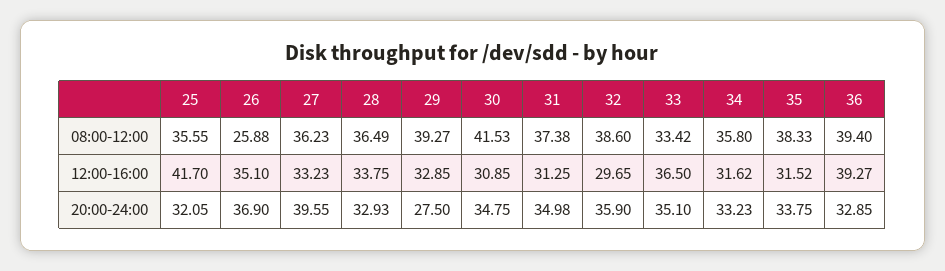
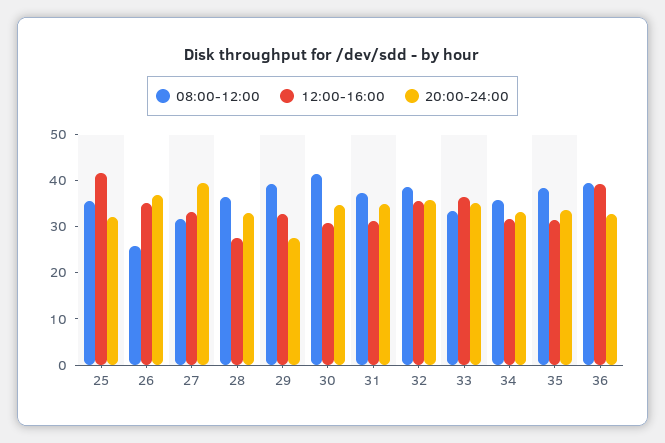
  {
    "08:00-12:00": {
      "25": 35.55,
      "26": 25.88,
-     "27": 36.23,
+     "27": 32,
      "28": 36.49,
      "29": 39.27,
      "30": 41.53,
      "31": 37.38,
      "32": 38.6,
      "33": 33.42,
      "34": 35.8,
      "35": 38.33,
      "36": 39.4
    },
    "12:00-16:00": {
      "25": 41.7,
      "26": 35.1,
      "27": 33.23,
-     "28": 33.75,
+     "28": 28,
      "29": 32.85,
      "30": 30.85,
      "31": 31.25,
-     "32": 29.65,
+     "32": 36,
      "33": 36.5,
      "34": 31.62,
      "35": 31.52,
      "36": 39.27
    },
    "20:00-24:00": {
      "25": 32.05,
      "26": 36.9,
      "27": 39.55,
      "28": 32.93,
      "29": 27.5,
      "30": 34.75,
      "31": 34.98,
      "32": 35.9,
      "33": 35.1,
      "34": 33.23,
      "35": 33.75,
      "36": 32.85
    }
  }

